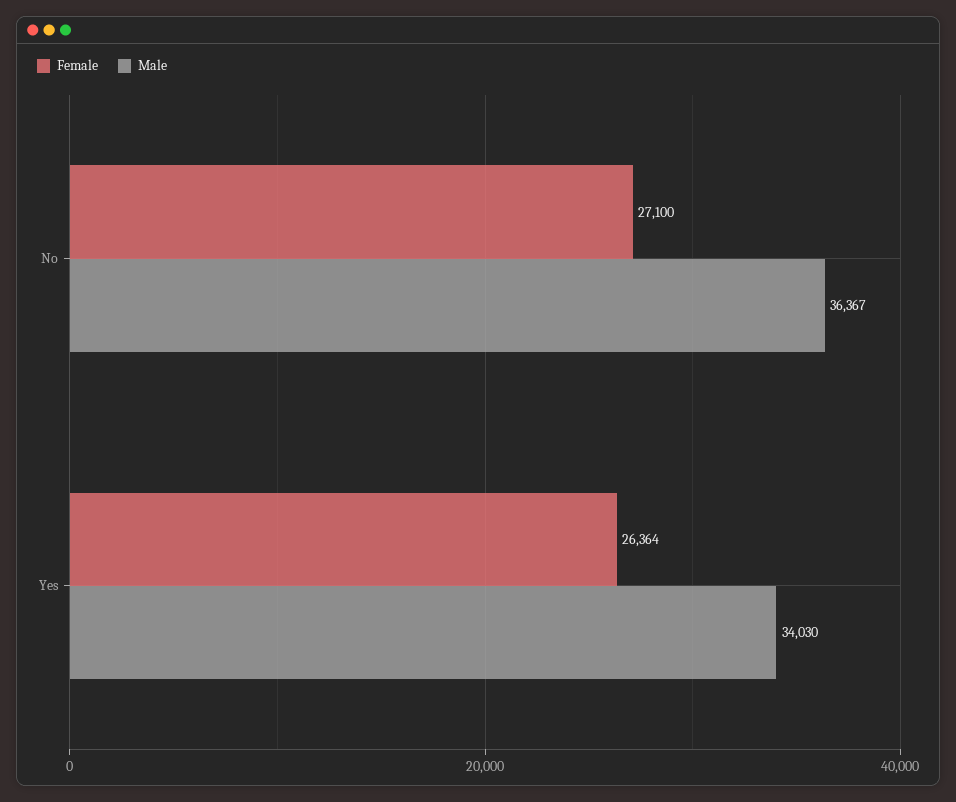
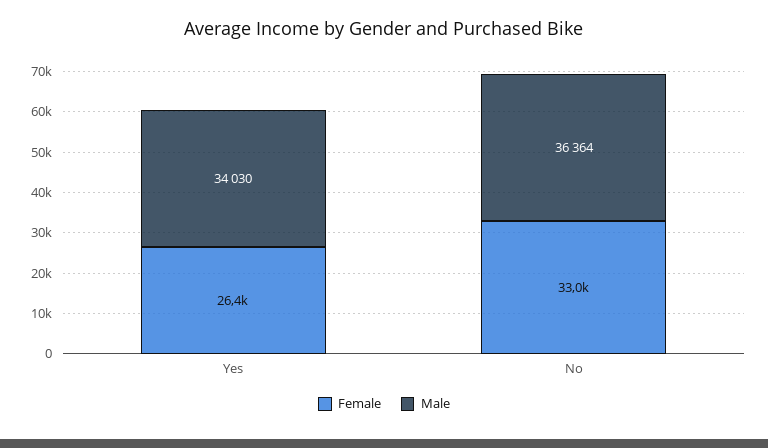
  {
    "Female": {
-     "No": 27100,
+     "No": 33000,
      "Yes": 26364
    },
    "Male": {
-     "No": 36367,
+     "No": 36364,
      "Yes": 34030
    }
  }

